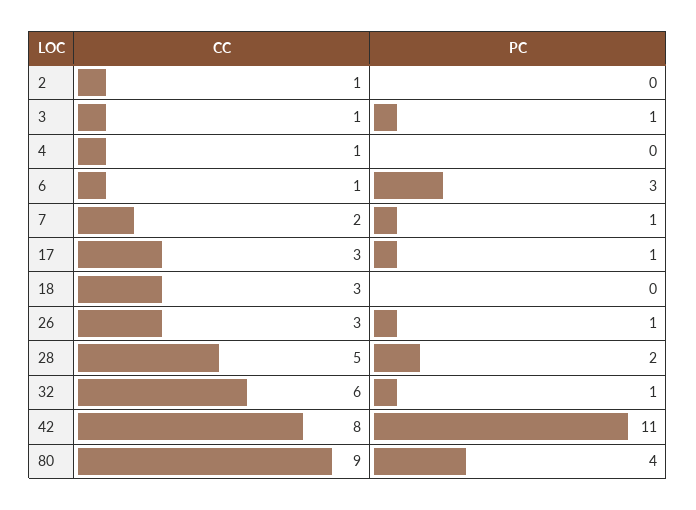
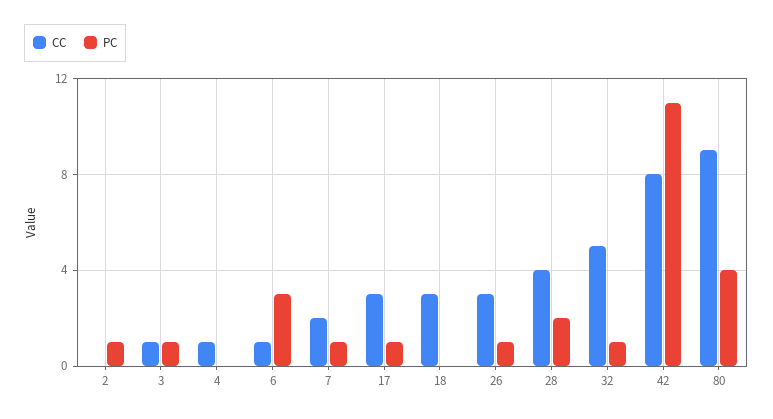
  {
    "CC": {
-     "2": 1,
+     "2": 0,
      "3": 1,
      "4": 1,
      "6": 1,
      "7": 2,
      "17": 3,
      "18": 3,
      "26": 3,
-     "28": 5,
+     "28": 4,
-     "32": 6,
+     "32": 5,
      "42": 8,
      "80": 9
    },
    "PC": {
-     "2": 0,
+     "2": 1,
      "3": 1,
      "4": 0,
      "6": 3,
      "7": 1,
      "17": 1,
      "18": 0,
      "26": 1,
      "28": 2,
      "32": 1,
      "42": 11,
      "80": 4
    }
  }

